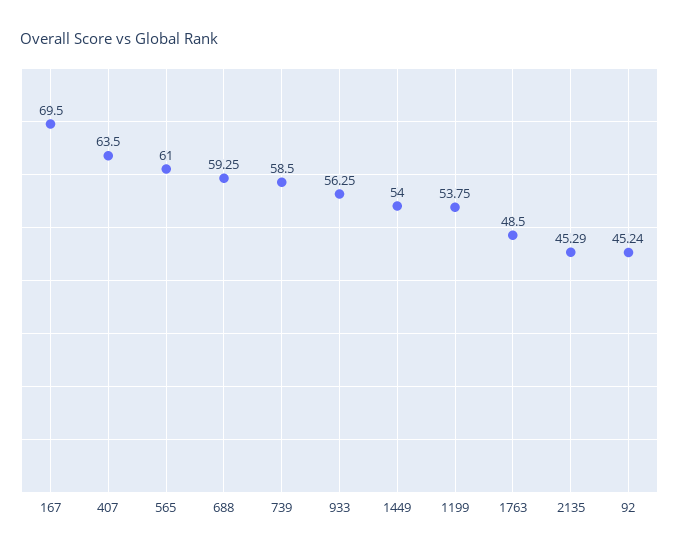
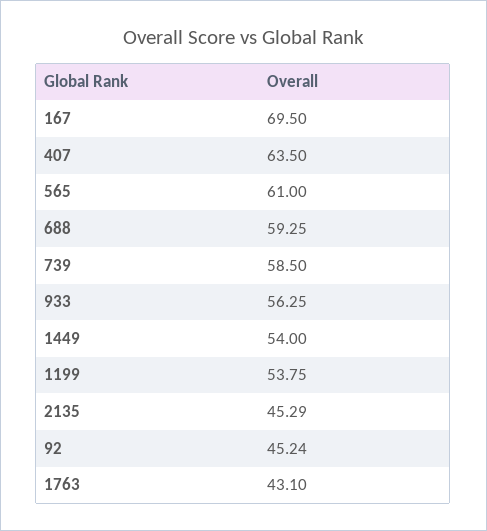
  {
    "167": 69.5,
    "407": 63.5,
    "565": 61,
    "688": 59.25,
    "739": 58.5,
    "933": 56.25,
    "1449": 54,
    "1199": 53.75,
-   "1763": 48.5,
+   "1763": 43.1,
    "2135": 45.29,
    "92": 45.24
  }

